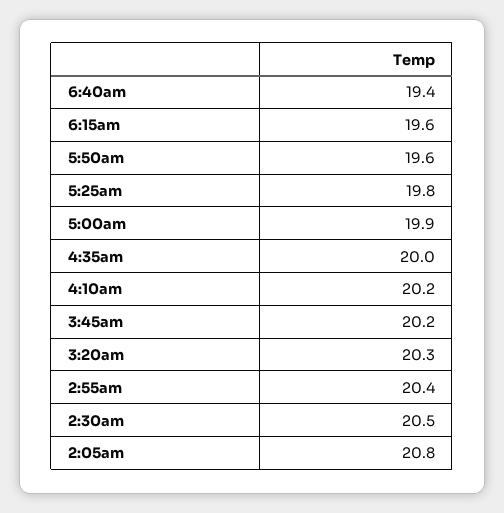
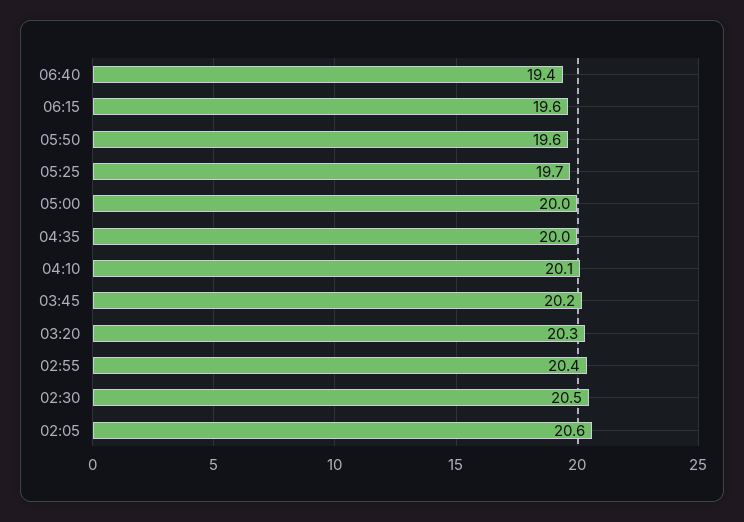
  {
    "6:40am": 19.4,
    "6:15am": 19.6,
    "5:50am": 19.6,
-   "5:25am": 19.8,
+   "5:25am": 19.7,
-   "5:00am": 19.9,
+   "5:00am": 20,
    "4:35am": 20,
-   "4:10am": 20.2,
+   "4:10am": 20.1,
    "3:45am": 20.2,
    "3:20am": 20.3,
    "2:55am": 20.4,
    "2:30am": 20.5,
-   "2:05am": 20.8
+   "2:05am": 20.6
  }

